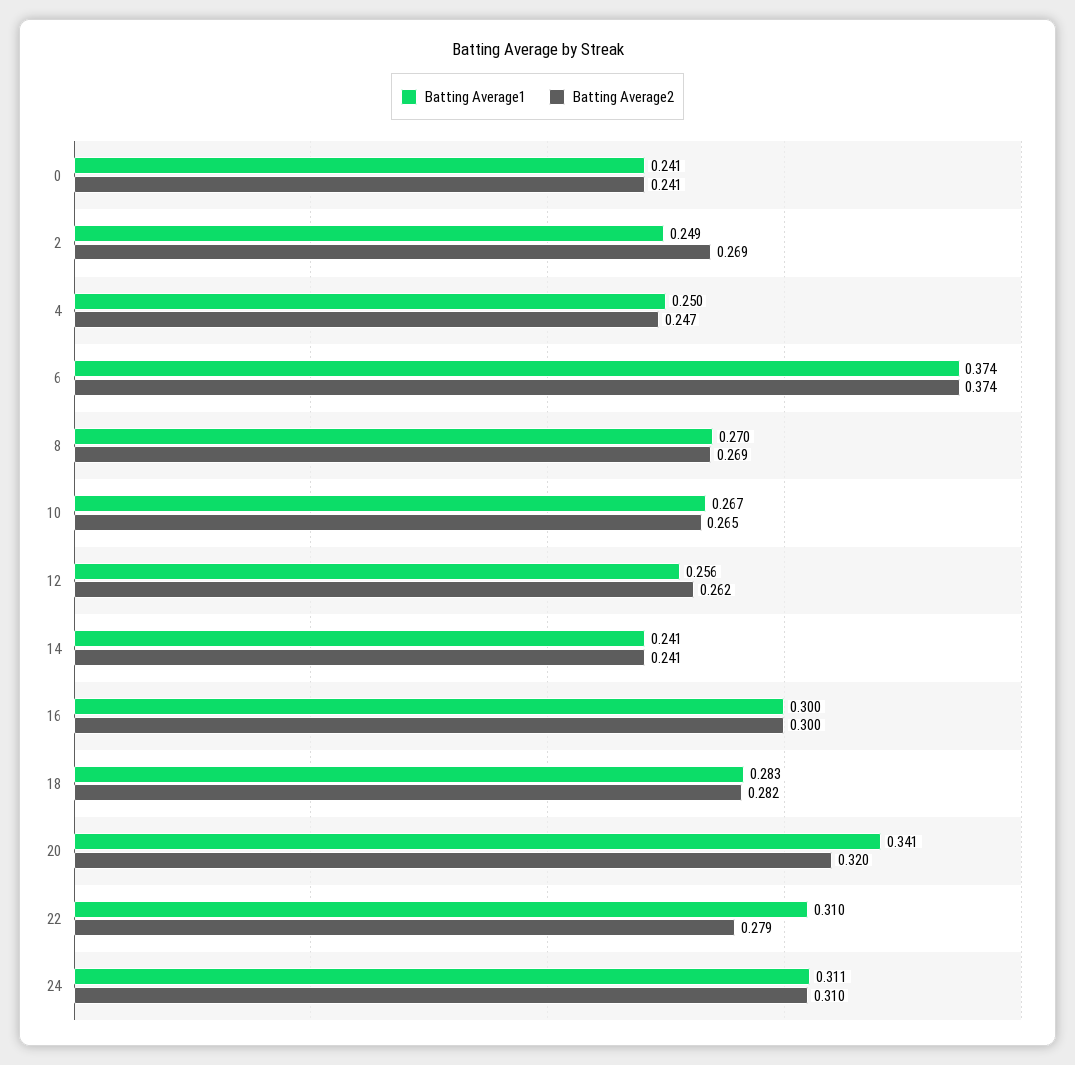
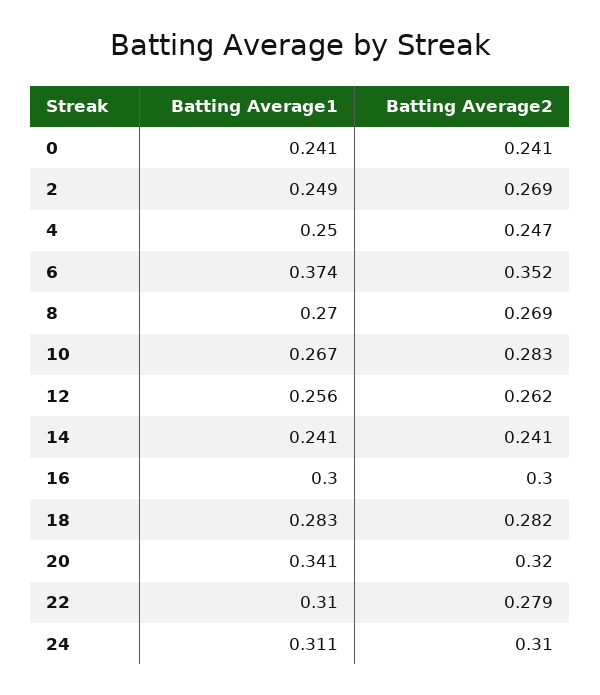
  {
    "Batting Average1": {
      "0": 0.241,
      "2": 0.249,
      "4": 0.25,
      "6": 0.374,
      "8": 0.27,
      "10": 0.267,
      "12": 0.256,
      "14": 0.241,
      "16": 0.3,
      "18": 0.283,
      "20": 0.341,
      "22": 0.31,
      "24": 0.311
    },
    "Batting Average2": {
      "0": 0.241,
      "2": 0.269,
      "4": 0.247,
-     "6": 0.374,
+     "6": 0.352,
      "8": 0.269,
-     "10": 0.265,
+     "10": 0.283,
      "12": 0.262,
      "14": 0.241,
      "16": 0.3,
      "18": 0.282,
      "20": 0.32,
      "22": 0.279,
      "24": 0.31
    }
  }

